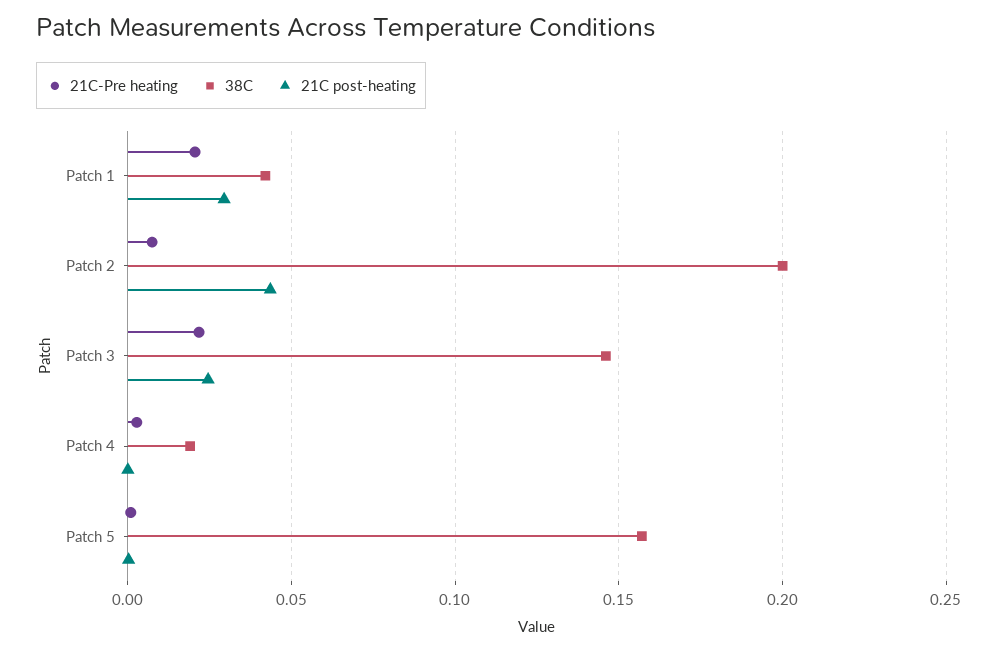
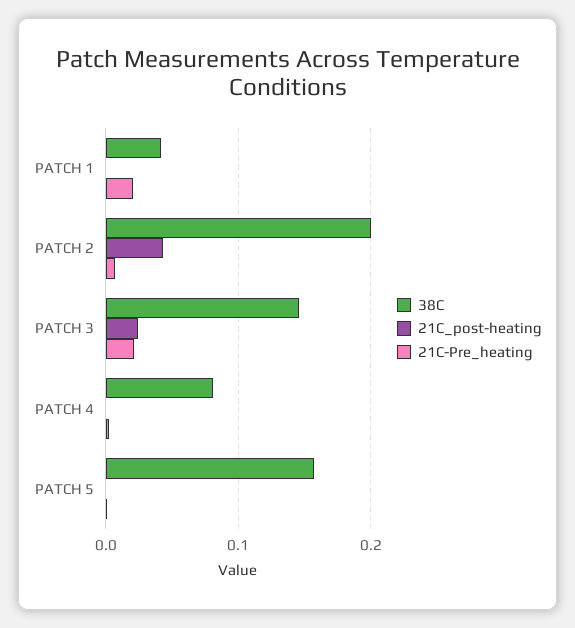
  {
    "21C-Pre heating": {
      "Patch 1": 0.02,
      "Patch 2": 0.005,
      "Patch 3": 0.02,
      "Patch 4": 0.005,
      "Patch 5": 0
    },
    "38C": {
      "Patch 1": 0.04,
      "Patch 2": 0.2,
      "Patch 3": 0.145,
-     "Patch 4": 0.02,
+     "Patch 4": 0.08,
      "Patch 5": 0.155
    },
    "21C post-heating": {
-     "Patch 1": 0.03,
+     "Patch 1": 0,
      "Patch 2": 0.045,
      "Patch 3": 0.025,
      "Patch 4": 0,
      "Patch 5": 0
    }
  }

